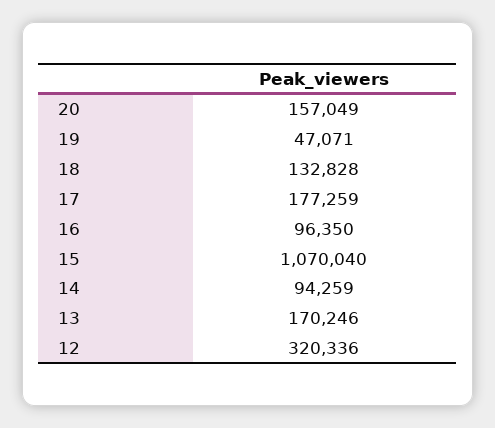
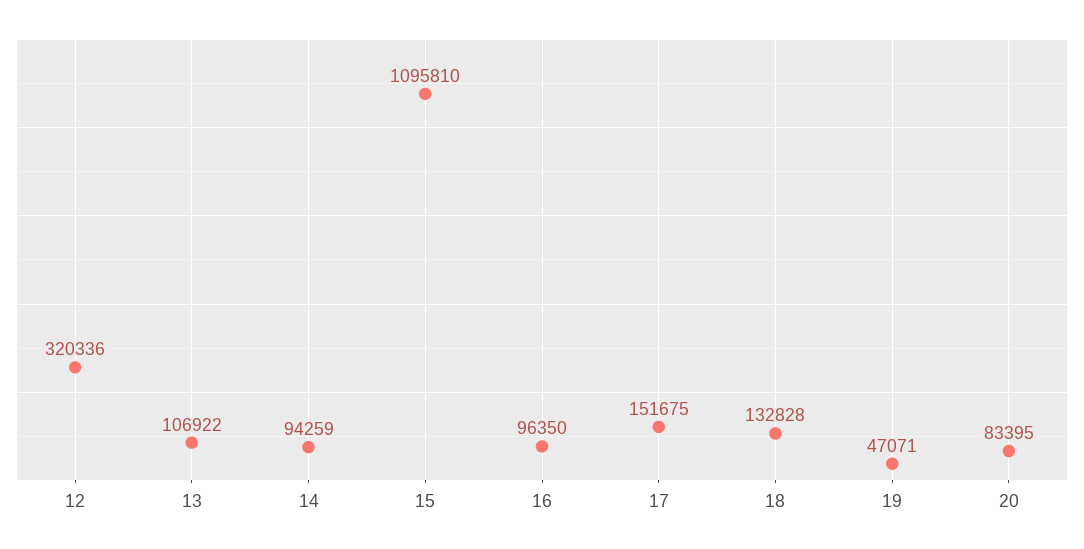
  {
-   "20": 157049,
+   "20": 83395,
    "19": 47071,
    "18": 132828,
-   "17": 177259,
+   "17": 151675,
    "16": 96350,
-   "15": 1070040,
+   "15": 1095810,
    "14": 94259,
-   "13": 170246,
+   "13": 106922,
    "12": 320336
  }

